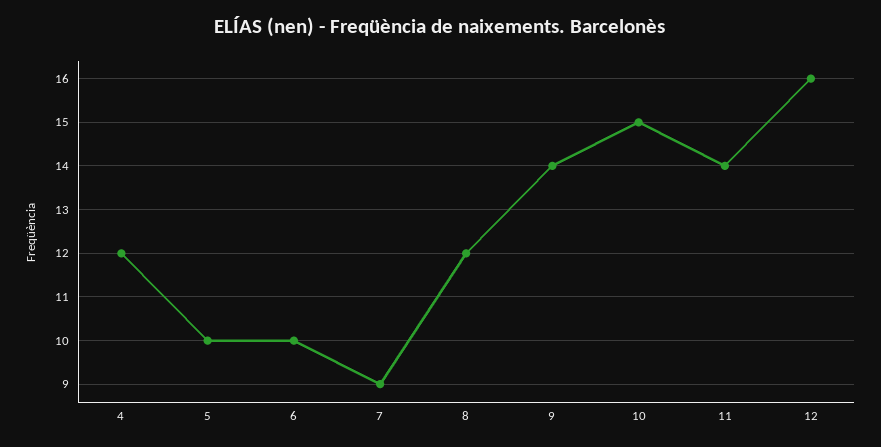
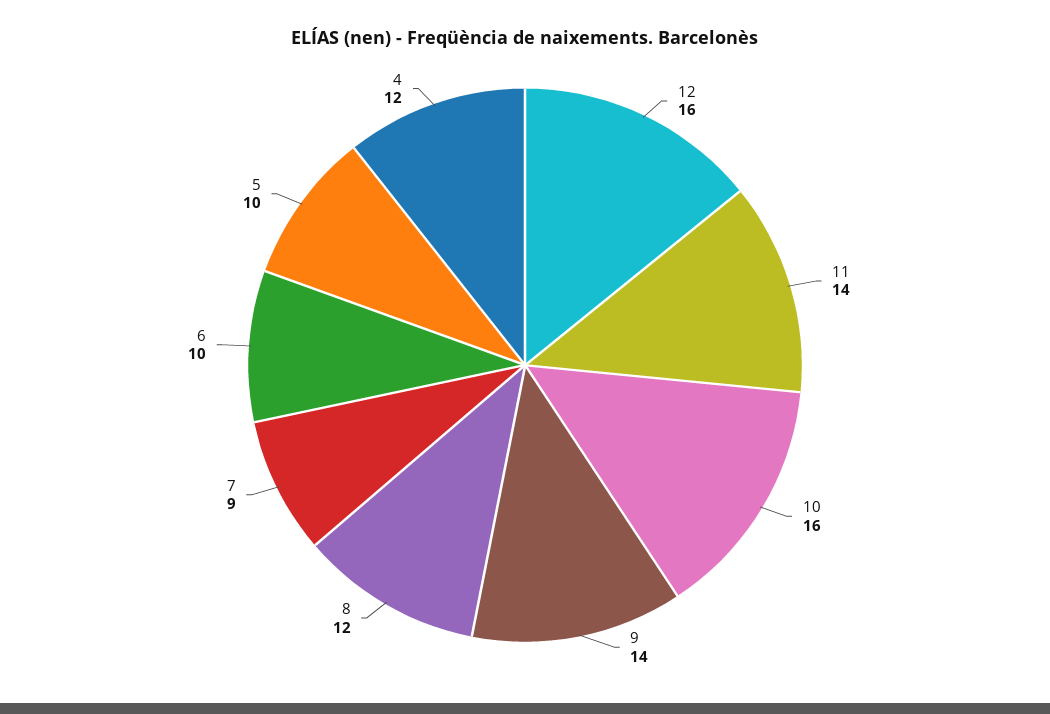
  {
    "4": 12,
    "5": 10,
    "6": 10,
    "7": 9,
    "8": 12,
    "9": 14,
-   "10": 15,
+   "10": 16,
    "11": 14,
    "12": 16
  }

